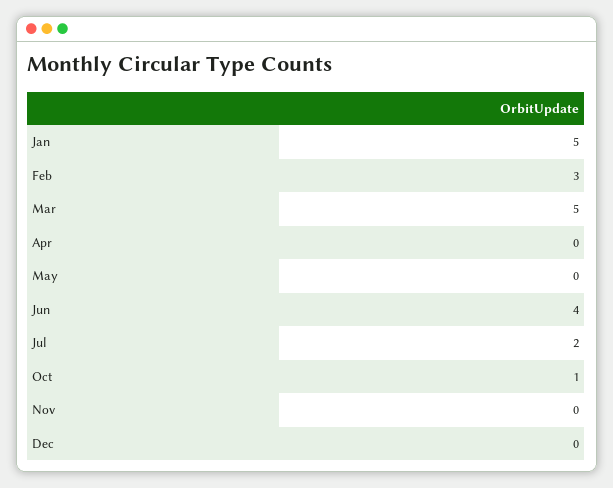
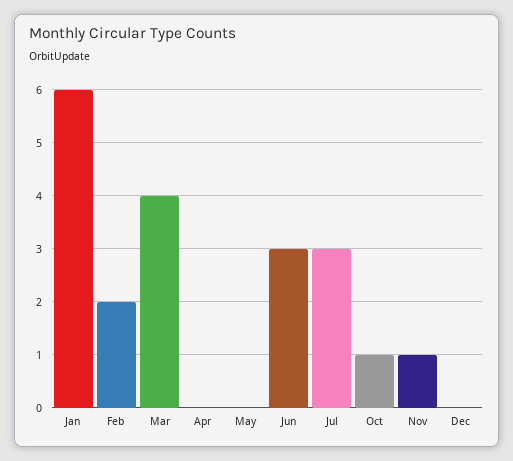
  {
-   "Jan": 5,
+   "Jan": 6,
-   "Feb": 3,
+   "Feb": 2,
-   "Mar": 5,
+   "Mar": 4,
    "Apr": 0,
    "May": 0,
-   "Jun": 4,
+   "Jun": 3,
-   "Jul": 2,
+   "Jul": 3,
    "Oct": 1,
-   "Nov": 0,
+   "Nov": 1,
    "Dec": 0
  }

